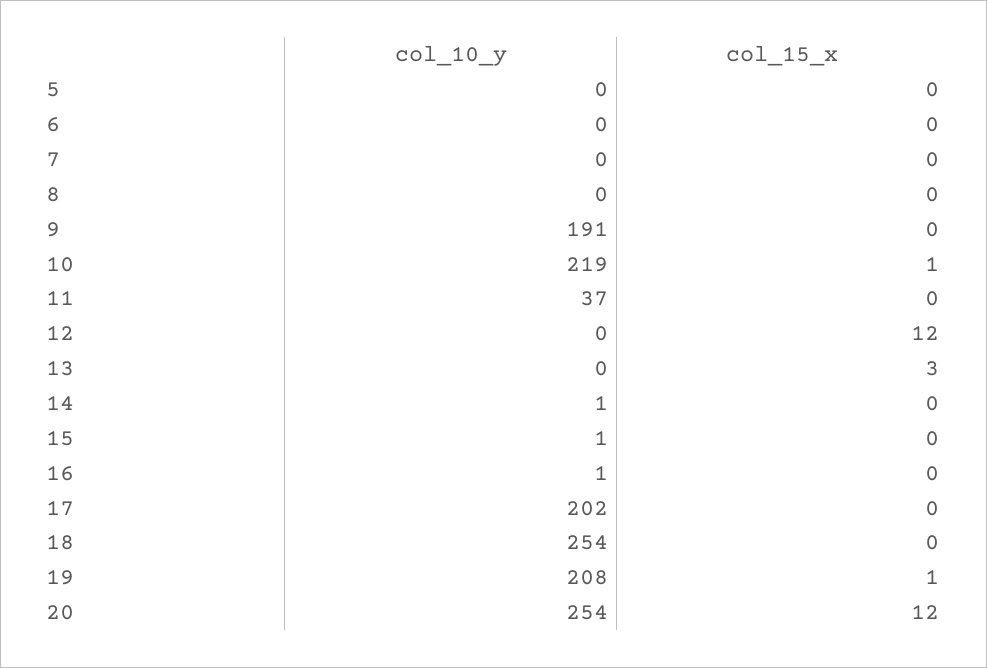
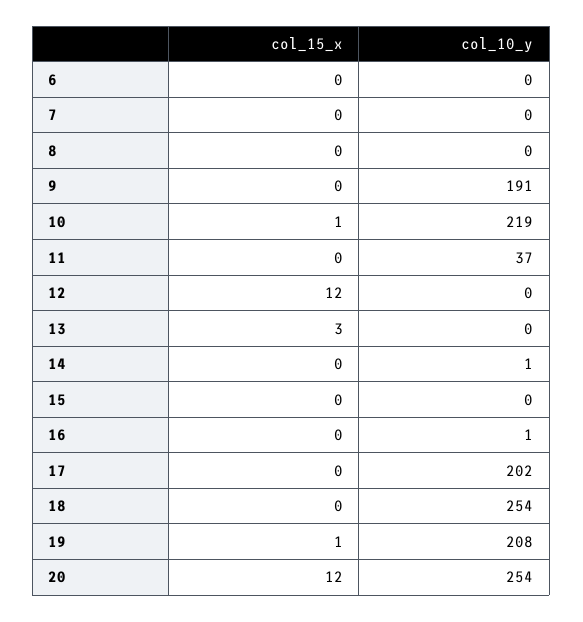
  {
    "col_10_y": {
-     "5": 0,
      "6": 0,
      "7": 0,
      "8": 0,
      "9": 191,
      "10": 219,
      "11": 37,
      "12": 0,
      "13": 0,
      "14": 1,
-     "15": 1,
+     "15": 0,
      "16": 1,
      "17": 202,
      "18": 254,
      "19": 208,
      "20": 254
    },
    "col_15_x": {
-     "5": 0,
      "6": 0,
      "7": 0,
      "8": 0,
      "9": 0,
      "10": 1,
      "11": 0,
      "12": 12,
      "13": 3,
      "14": 0,
      "15": 0,
      "16": 0,
      "17": 0,
      "18": 0,
      "19": 1,
      "20": 12
    }
  }

